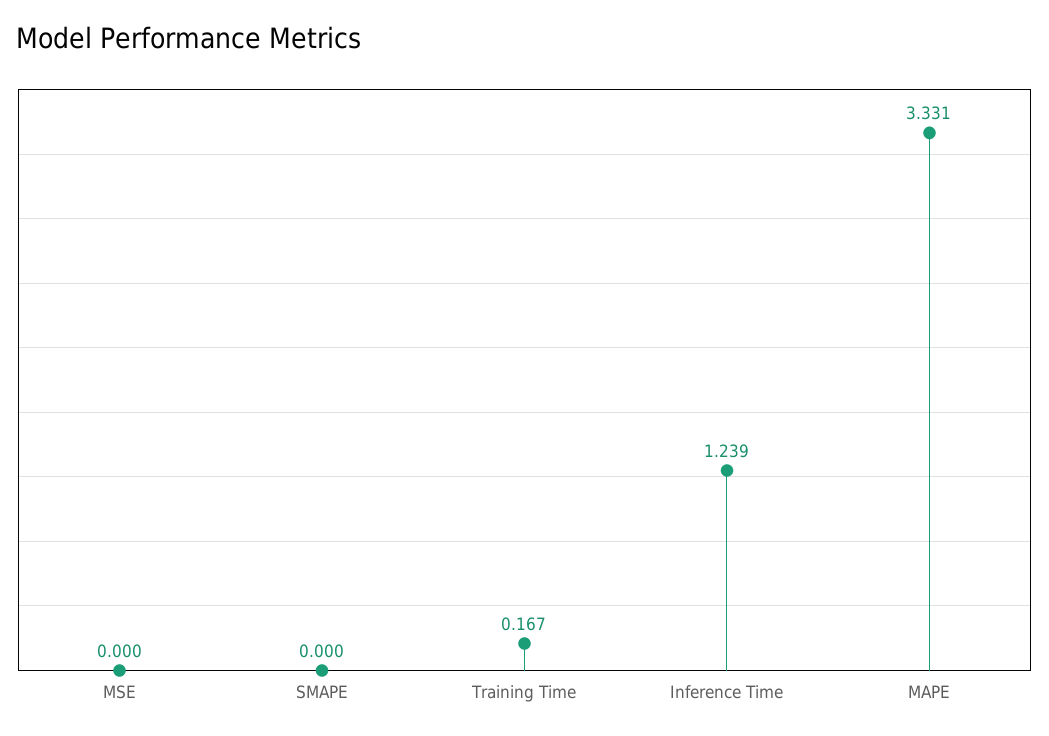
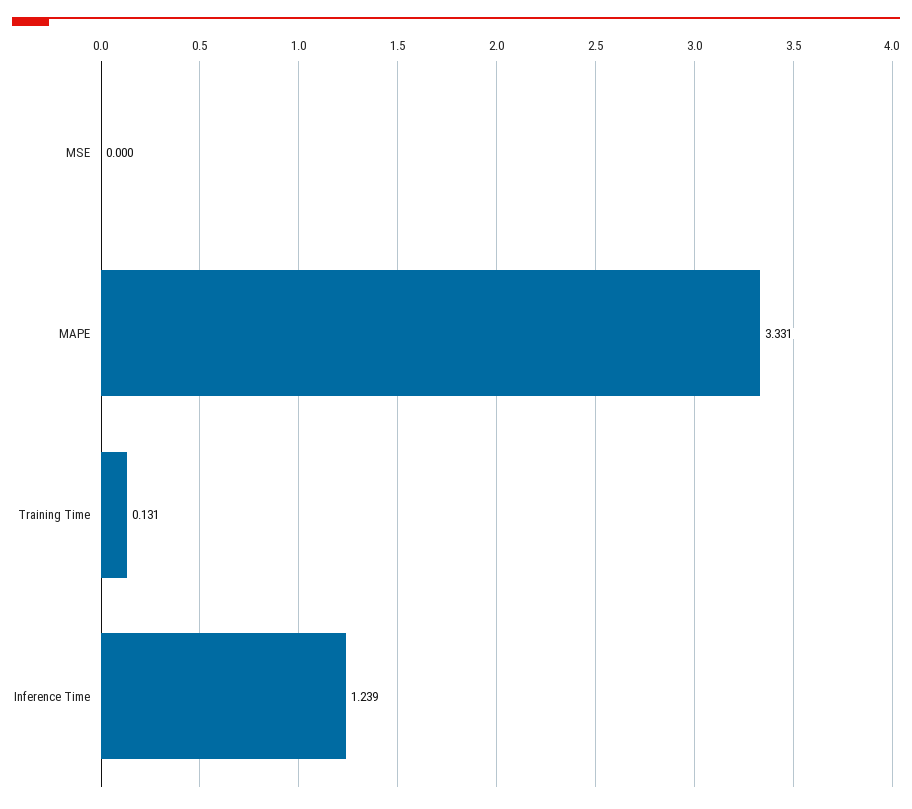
  {
    "MSE": 0,
-   "SMAPE": 0,
-   "Training Time": 0.167,
+   "Training Time": 0.131,
    "Inference Time": 1.239,
    "MAPE": 3.331
  }

